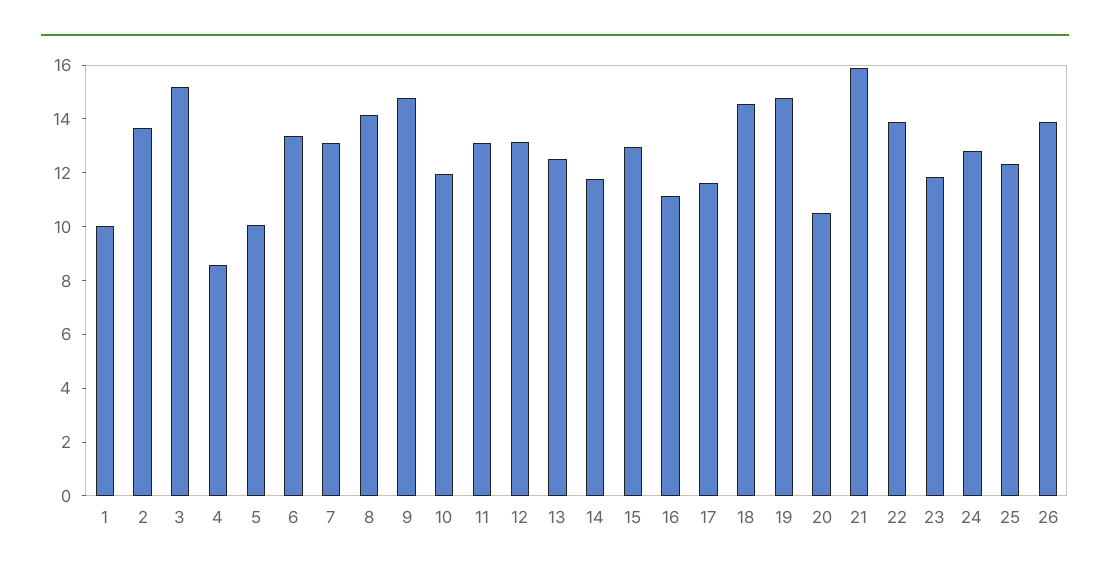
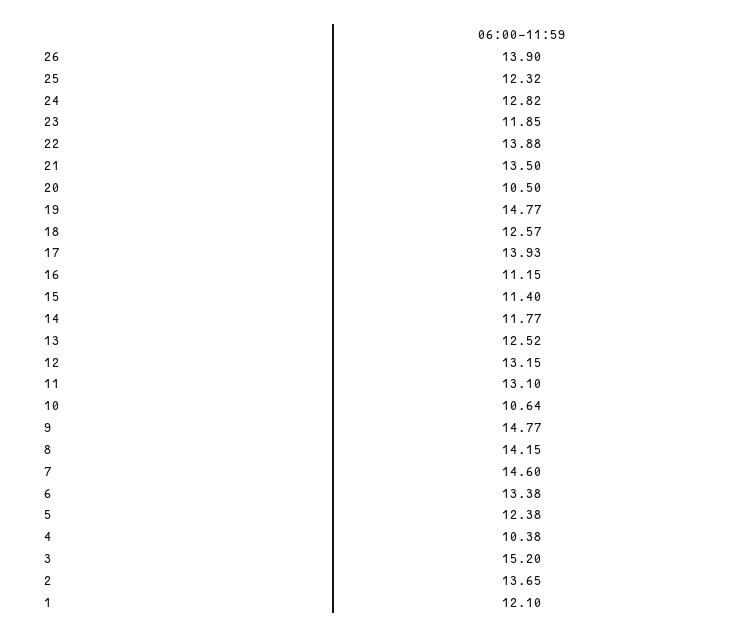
  {
-   "1": 10,
+   "1": 12.1,
    "2": 13.65,
    "3": 15.2,
-   "4": 8.5,
+   "4": 10.38,
-   "5": 10,
+   "5": 12.38,
    "6": 13.38,
-   "7": 13,
+   "7": 14.6,
    "8": 14.15,
    "9": 14.77,
-   "10": 12,
+   "10": 10.64,
    "11": 13.1,
    "12": 13.15,
    "13": 12.52,
    "14": 11.77,
-   "15": 13,
+   "15": 11.4,
    "16": 11.15,
-   "17": 11.5,
+   "17": 13.93,
-   "18": 14.5,
+   "18": 12.57,
    "19": 14.77,
    "20": 10.5,
-   "21": 16,
+   "21": 13.5,
    "22": 13.88,
    "23": 11.85,
    "24": 12.82,
    "25": 12.32,
    "26": 13.9
  }

